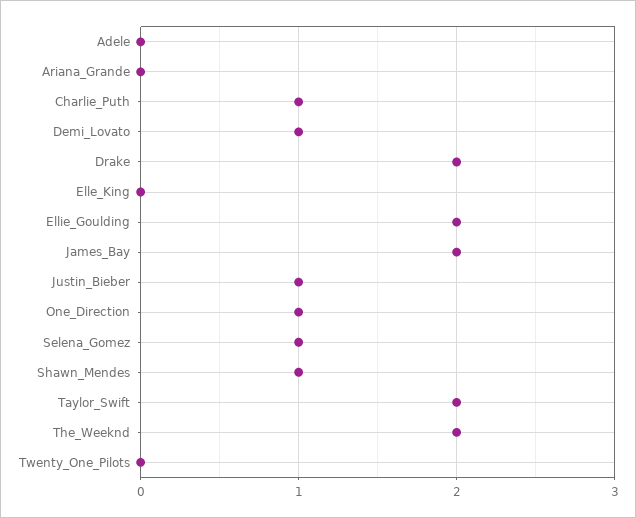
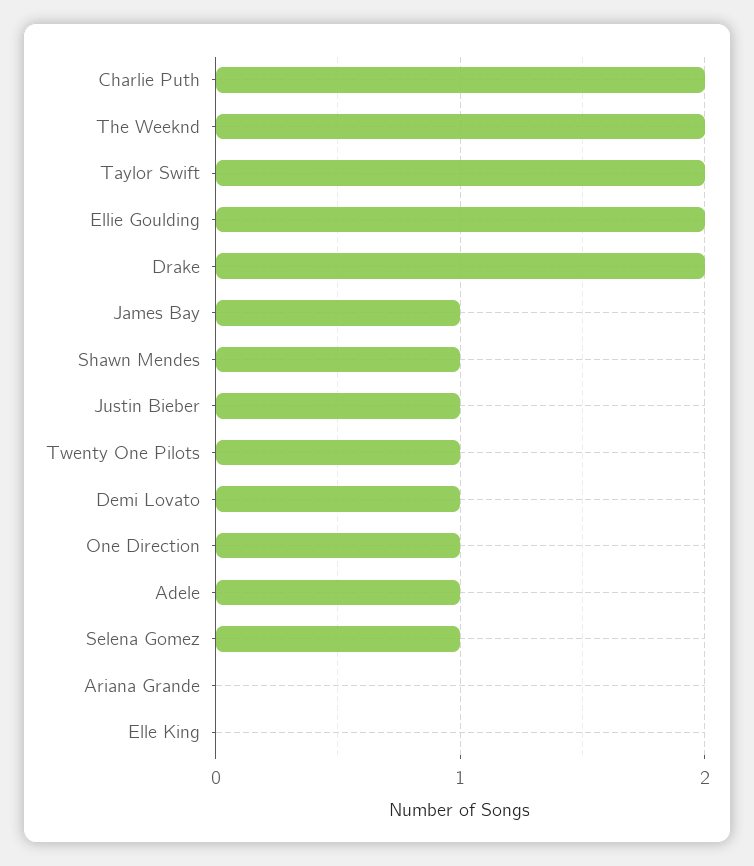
  {
-   "Adele": 0,
+   "Adele": 1,
    "Ariana_Grande": 0,
-   "Charlie_Puth": 1,
+   "Charlie_Puth": 2,
    "Demi_Lovato": 1,
    "Drake": 2,
    "Elle_King": 0,
    "Ellie_Goulding": 2,
-   "James_Bay": 2,
+   "James_Bay": 1,
    "Justin_Bieber": 1,
    "One_Direction": 1,
    "Selena_Gomez": 1,
    "Shawn_Mendes": 1,
    "Taylor_Swift": 2,
    "The_Weeknd": 2,
-   "Twenty_One_Pilots": 0
+   "Twenty_One_Pilots": 1
  }

